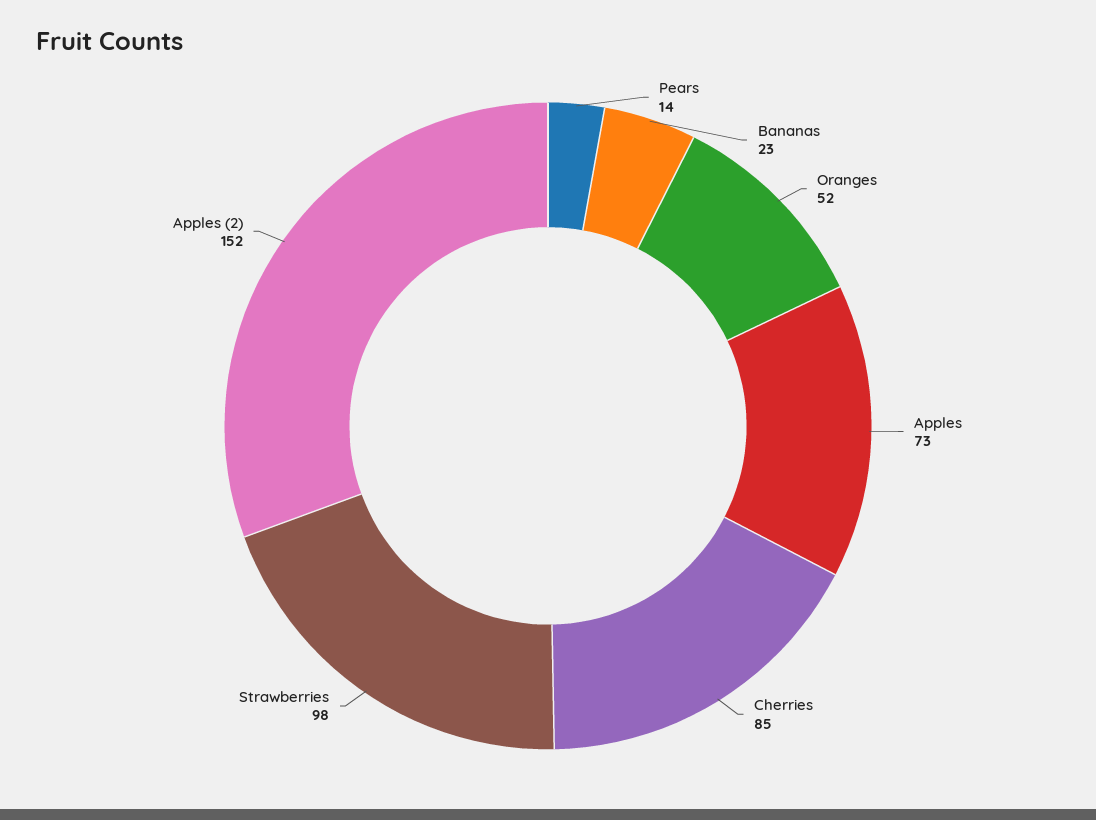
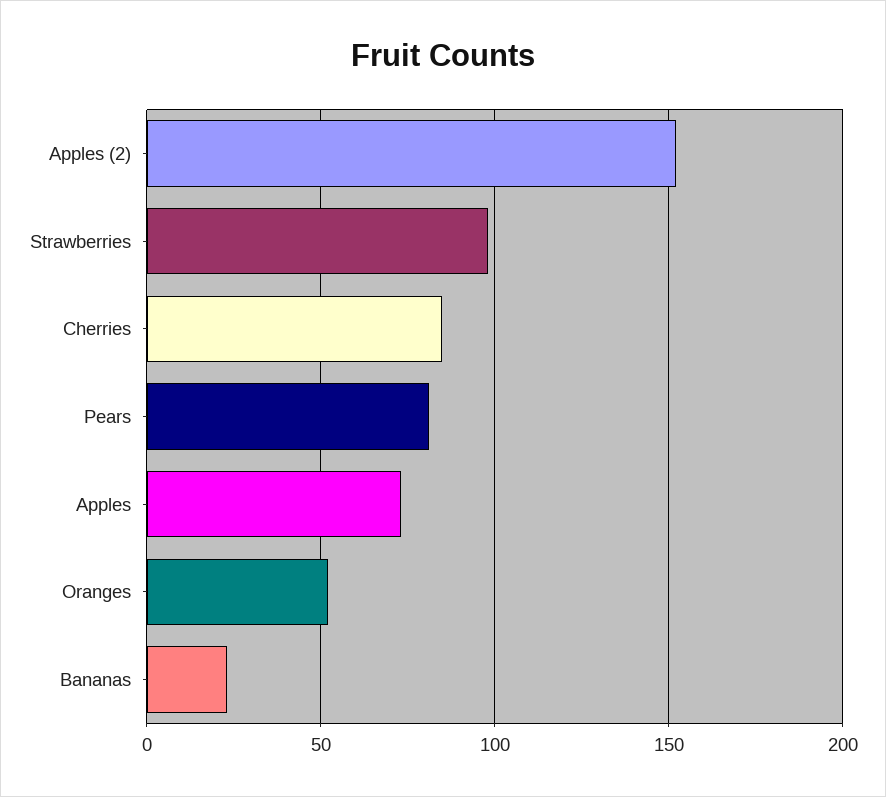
  {
-   "Pears": 14,
+   "Pears": 80,
    "Bananas": 23,
    "Oranges": 52,
    "Apples": 73,
    "Cherries": 85,
    "Strawberries": 98,
    "Apples (2)": 152
  }

